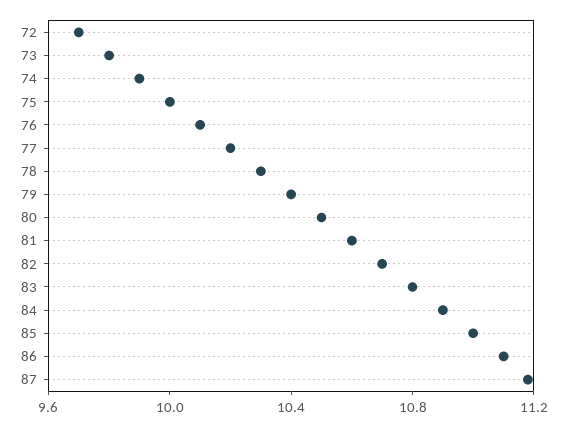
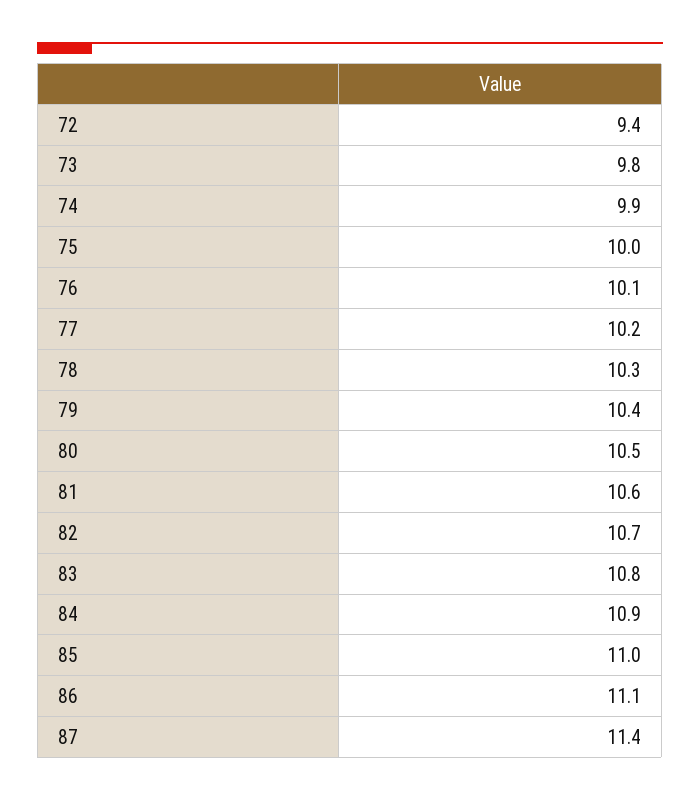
  {
-   "72": 9.7,
+   "72": 9.4,
    "73": 9.8,
    "74": 9.9,
    "75": 10,
    "76": 10.1,
    "77": 10.2,
    "78": 10.3,
    "79": 10.4,
    "80": 10.5,
    "81": 10.6,
    "82": 10.7,
    "83": 10.8,
    "84": 10.9,
    "85": 11,
    "86": 11.1,
-   "87": 11.2
+   "87": 11.4
  }

